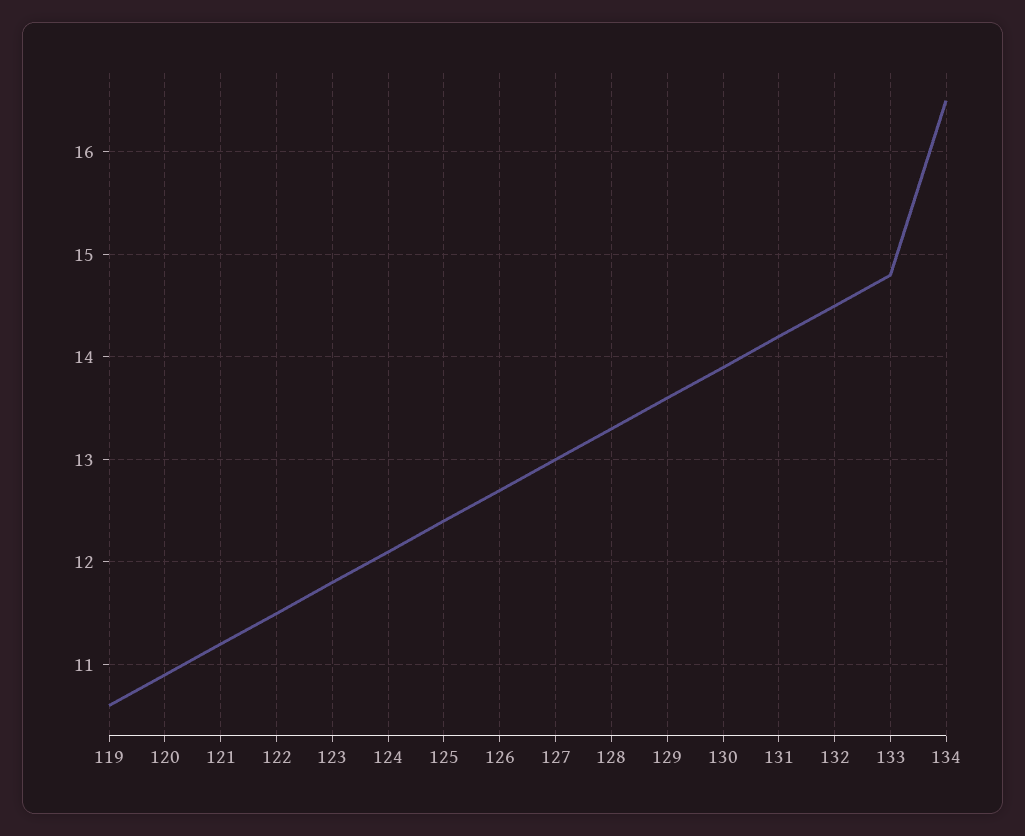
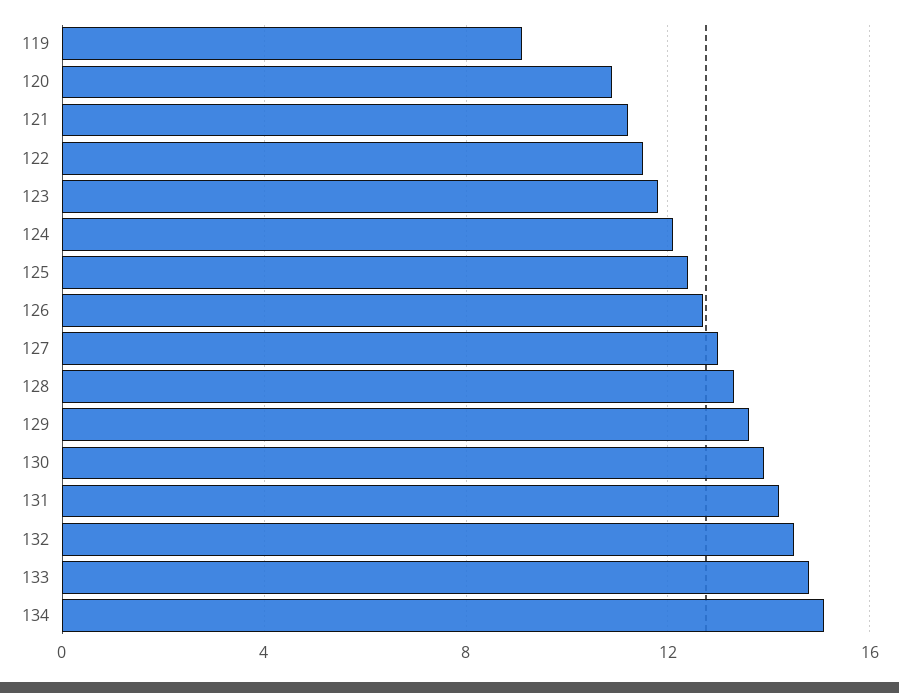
  {
-   "119": 10.6,
+   "119": 9,
    "120": 10.9,
    "121": 11.2,
    "122": 11.5,
    "123": 11.8,
    "124": 12.1,
    "125": 12.4,
    "126": 12.7,
    "127": 13,
    "128": 13.3,
    "129": 13.6,
    "130": 13.9,
    "131": 14.2,
    "132": 14.5,
    "133": 14.8,
-   "134": 16.5
+   "134": 15
  }

